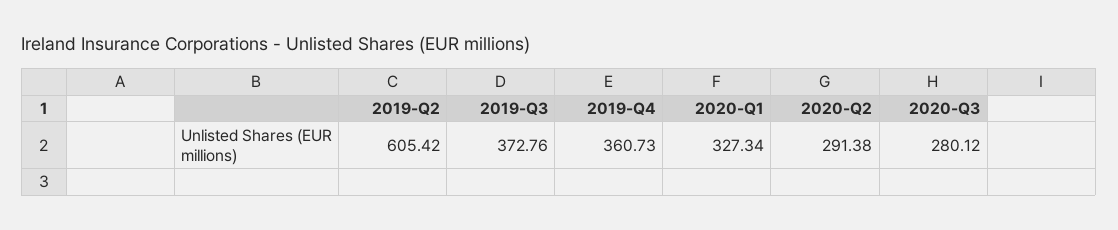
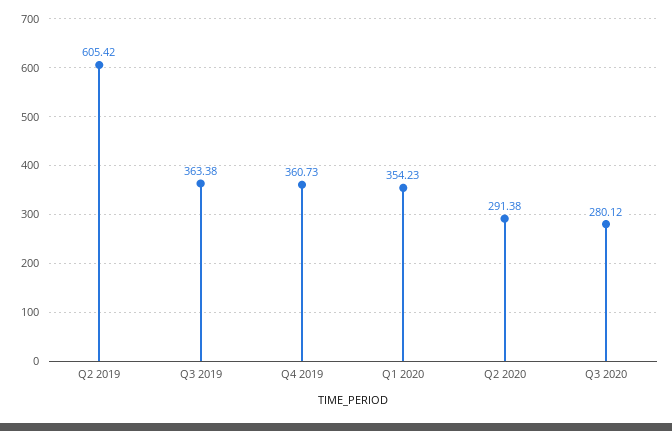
  {
    "2019-Q2": 605.42,
-   "2019-Q3": 372.76,
+   "2019-Q3": 363.38,
    "2019-Q4": 360.73,
-   "2020-Q1": 327.34,
+   "2020-Q1": 354.23,
    "2020-Q2": 291.38,
    "2020-Q3": 280.12
  }

